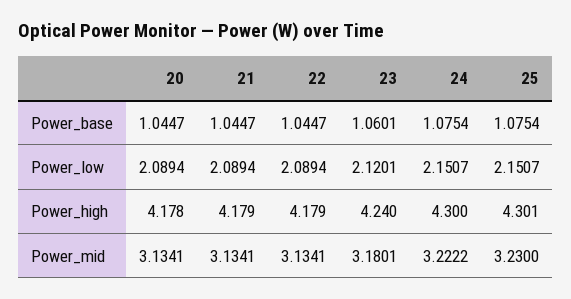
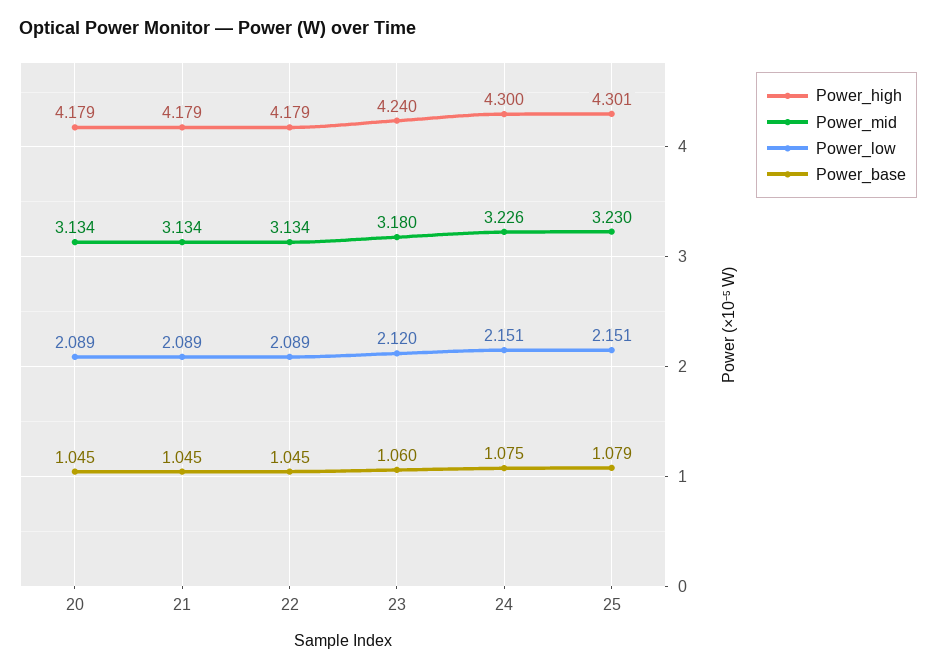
  {
    "Power_base": {
      "20": 1.0447,
      "21": 1.0447,
      "22": 1.0447,
      "23": 1.0601,
      "24": 1.0754,
-     "25": 1.0754
+     "25": 1.079
    },
    "Power_low": {
      "20": 2.0894,
      "21": 2.0894,
      "22": 2.0894,
      "23": 2.1201,
      "24": 2.1507,
      "25": 2.1507
    },
    "Power_high": {
-     "20": 4.178,
+     "20": 4.179,
      "21": 4.179,
      "22": 4.179,
      "23": 4.24,
      "24": 4.3,
      "25": 4.301
    },
    "Power_mid": {
      "20": 3.1341,
      "21": 3.1341,
      "22": 3.1341,
      "23": 3.1801,
-     "24": 3.2222,
+     "24": 3.226,
      "25": 3.23
    }
  }

